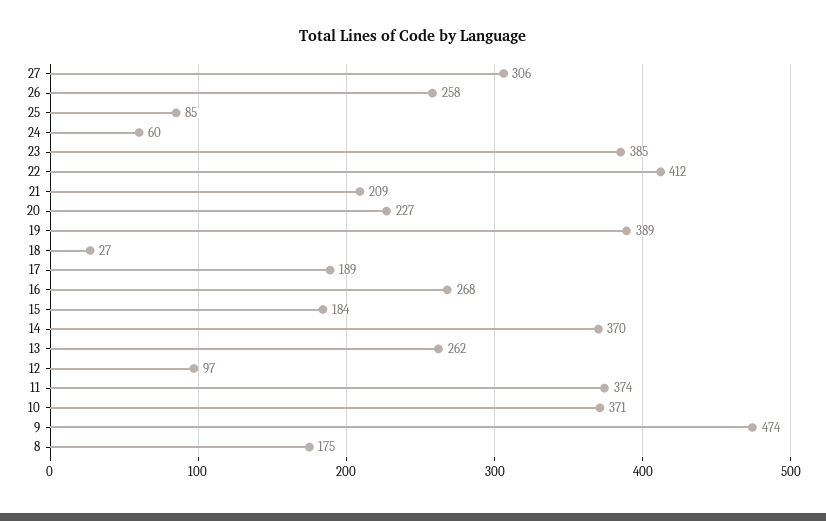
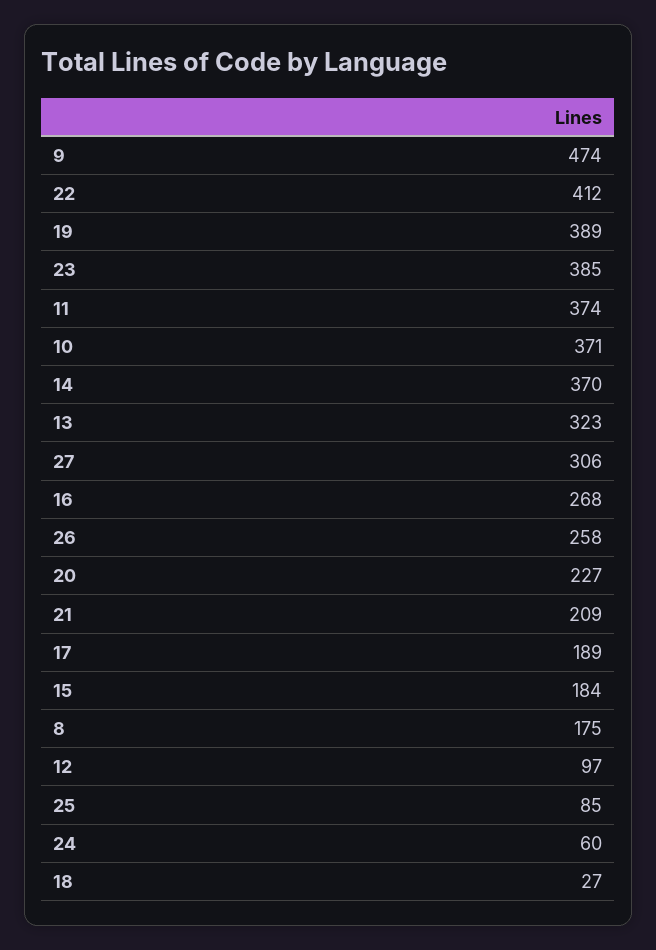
  {
    "27": 306,
    "26": 258,
    "25": 85,
    "24": 60,
    "23": 385,
    "22": 412,
    "21": 209,
    "20": 227,
    "19": 389,
    "18": 27,
    "17": 189,
    "16": 268,
    "15": 184,
    "14": 370,
-   "13": 262,
+   "13": 323,
    "12": 97,
    "11": 374,
    "10": 371,
    "9": 474,
    "8": 175
  }

